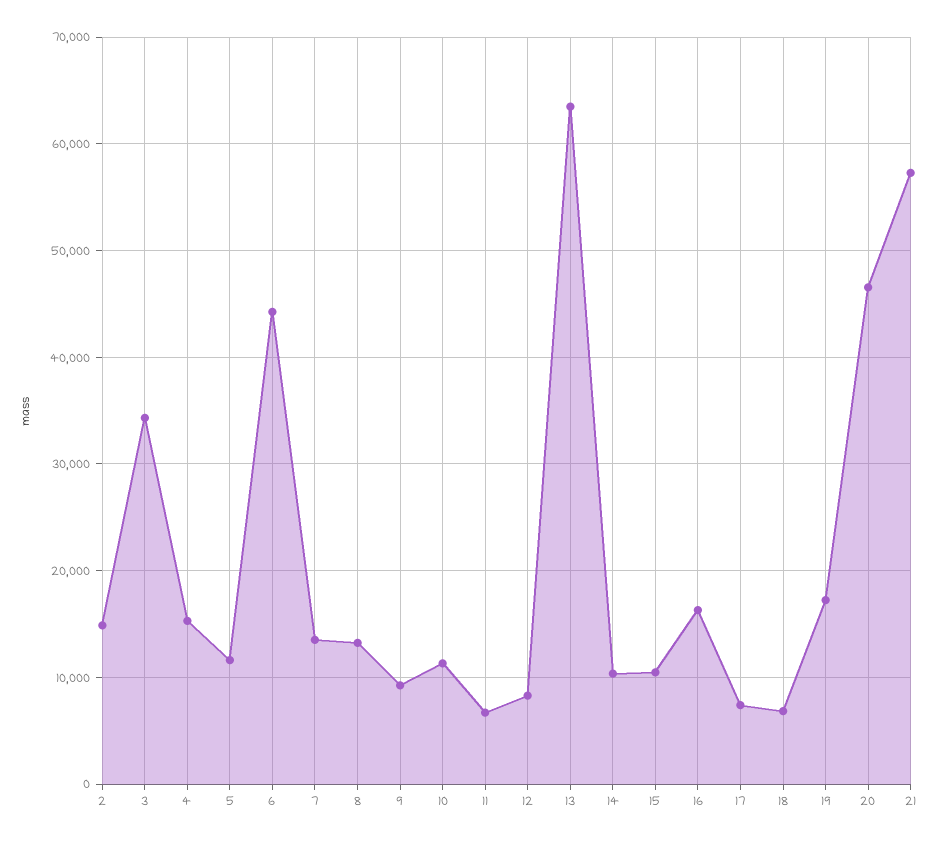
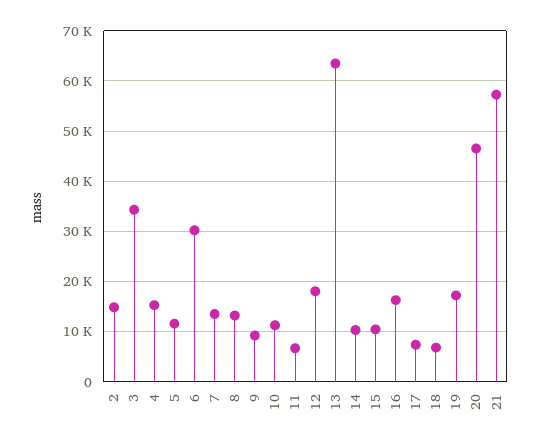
  {
    "2": 15000,
    "3": 34000,
    "4": 15000,
    "5": 12000,
-   "6": 44000,
+   "6": 30000,
    "7": 14000,
    "8": 13000,
    "9": 9000,
    "10": 11000,
    "11": 7000,
-   "12": 8000,
+   "12": 18000,
    "13": 63000,
    "14": 10000,
    "15": 10000,
    "16": 16000,
    "17": 7000,
    "18": 7000,
    "19": 17000,
    "20": 47000,
    "21": 57000
  }

